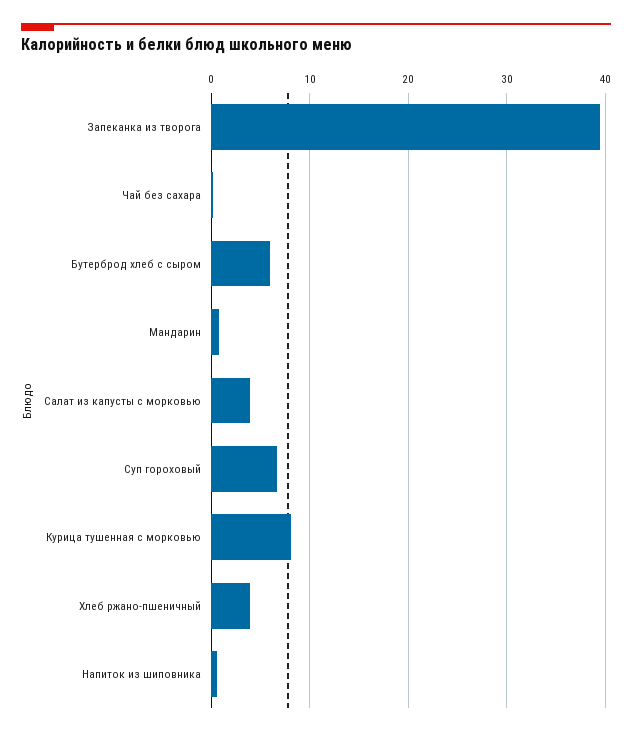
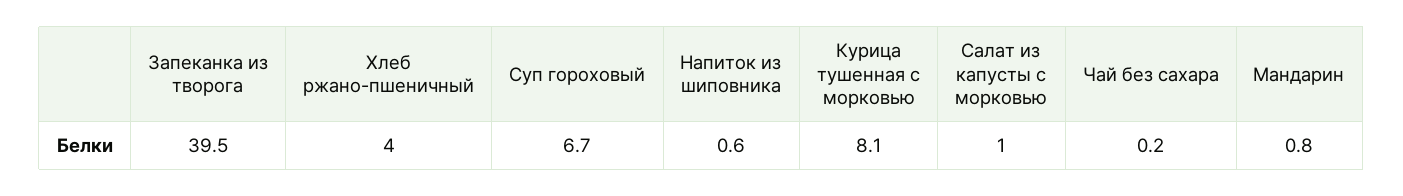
  {
    "Запеканка из творога": 39.5,
    "Чай без сахара": 0.2,
-   "Бутерброд хлеб с сыром": 6,
    "Мандарин": 0.8,
-   "Салат из капусты с морковью": 4,
+   "Салат из капусты с морковью": 1,
    "Суп гороховый": 6.7,
    "Курица тушенная с морковью": 8.1,
    "Хлеб ржано-пшеничный": 4,
    "Напиток из шиповника": 0.6
  }

